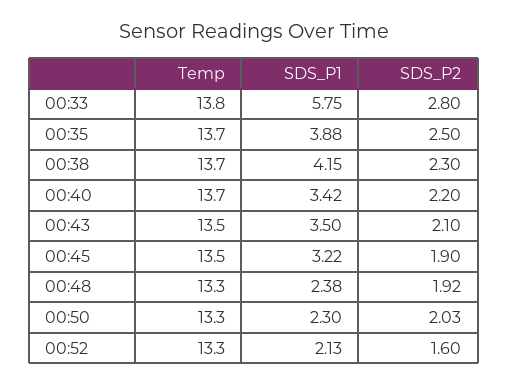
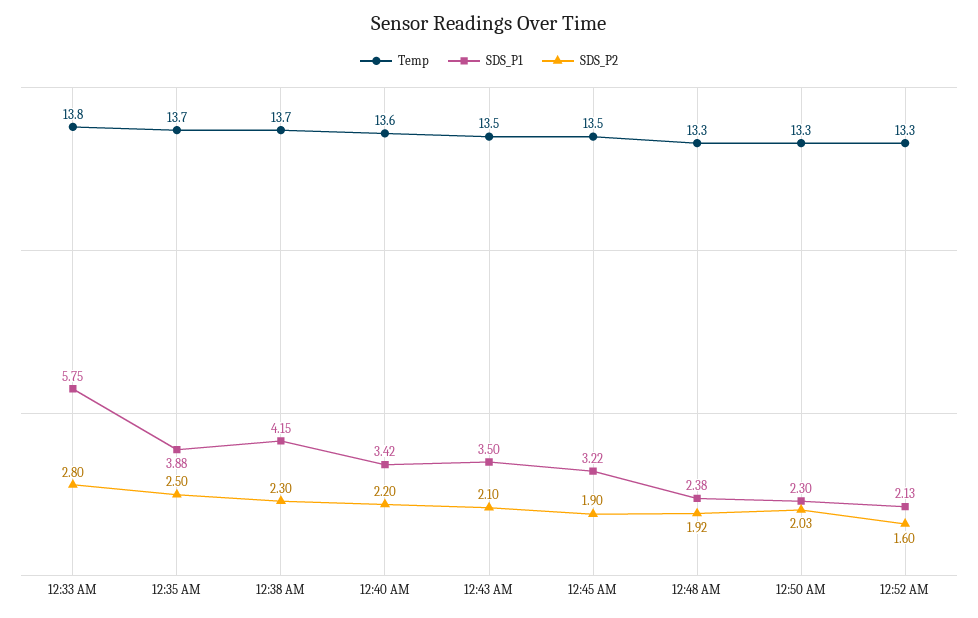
  {
    "Temp": {
      "00:33": 13.8,
      "00:35": 13.7,
      "00:38": 13.7,
-     "00:40": 13.7,
+     "00:40": 13.6,
      "00:43": 13.5,
      "00:45": 13.5,
      "00:48": 13.3,
      "00:50": 13.3,
      "00:52": 13.3
    },
    "SDS_P1": {
      "00:33": 5.75,
      "00:35": 3.88,
      "00:38": 4.15,
      "00:40": 3.42,
      "00:43": 3.5,
      "00:45": 3.22,
      "00:48": 2.38,
      "00:50": 2.3,
      "00:52": 2.13
    },
    "SDS_P2": {
      "00:33": 2.8,
      "00:35": 2.5,
      "00:38": 2.3,
      "00:40": 2.2,
      "00:43": 2.1,
      "00:45": 1.9,
      "00:48": 1.92,
      "00:50": 2.03,
      "00:52": 1.6
    }
  }

